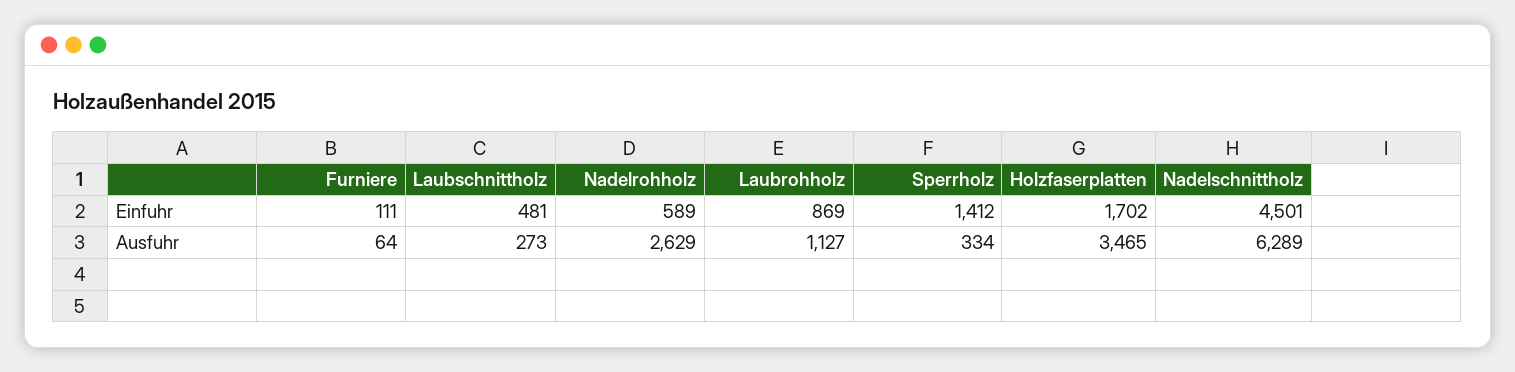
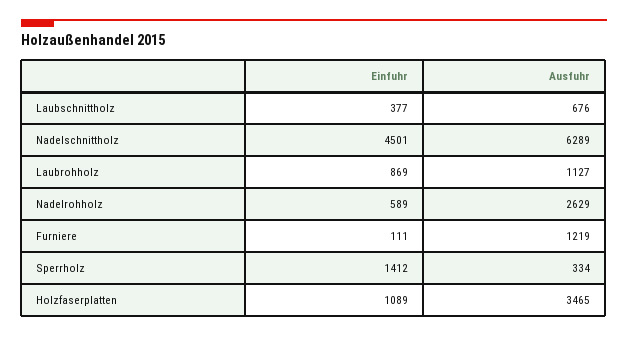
  {
    "Furniere": {
      "Einfuhr": 111,
-     "Ausfuhr": 64
+     "Ausfuhr": 1219
    },
    "Laubschnittholz": {
-     "Einfuhr": 481,
+     "Einfuhr": 377,
-     "Ausfuhr": 273
+     "Ausfuhr": 676
    },
    "Nadelrohholz": {
      "Einfuhr": 589,
      "Ausfuhr": 2629
    },
    "Laubrohholz": {
      "Einfuhr": 869,
      "Ausfuhr": 1127
    },
    "Sperrholz": {
      "Einfuhr": 1412,
      "Ausfuhr": 334
    },
    "Holzfaserplatten": {
-     "Einfuhr": 1702,
+     "Einfuhr": 1089,
      "Ausfuhr": 3465
    },
    "Nadelschnittholz": {
      "Einfuhr": 4501,
      "Ausfuhr": 6289
    }
  }

